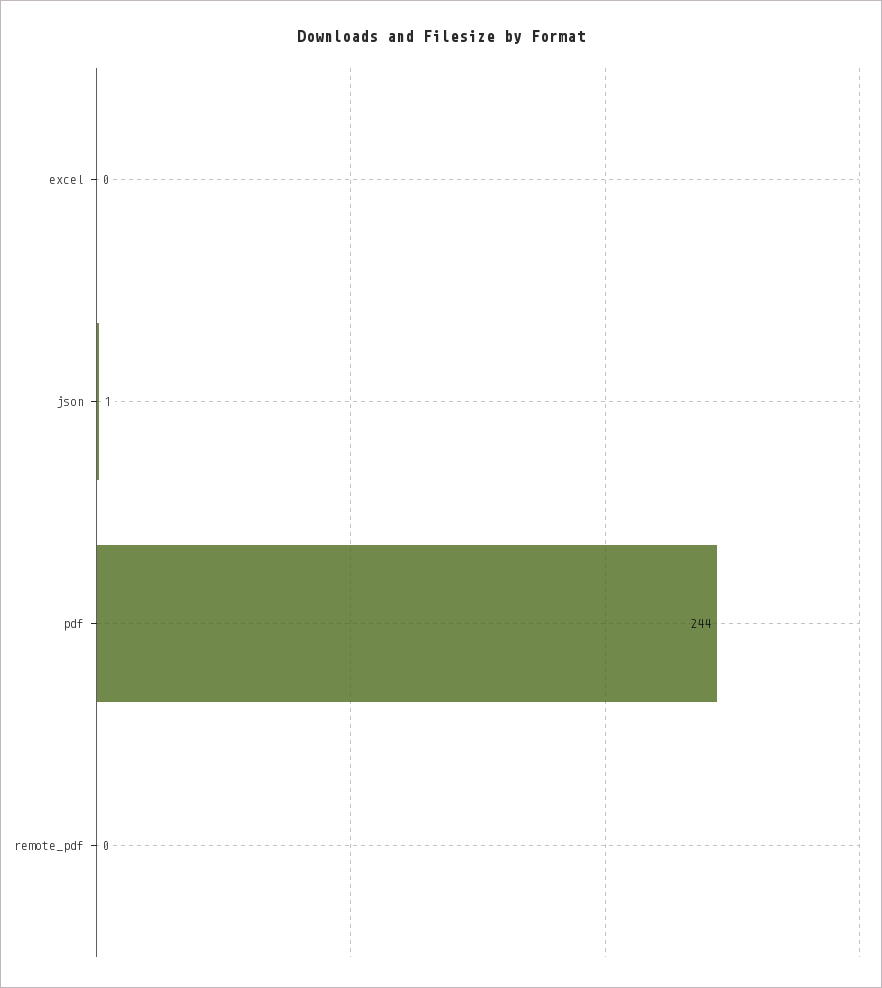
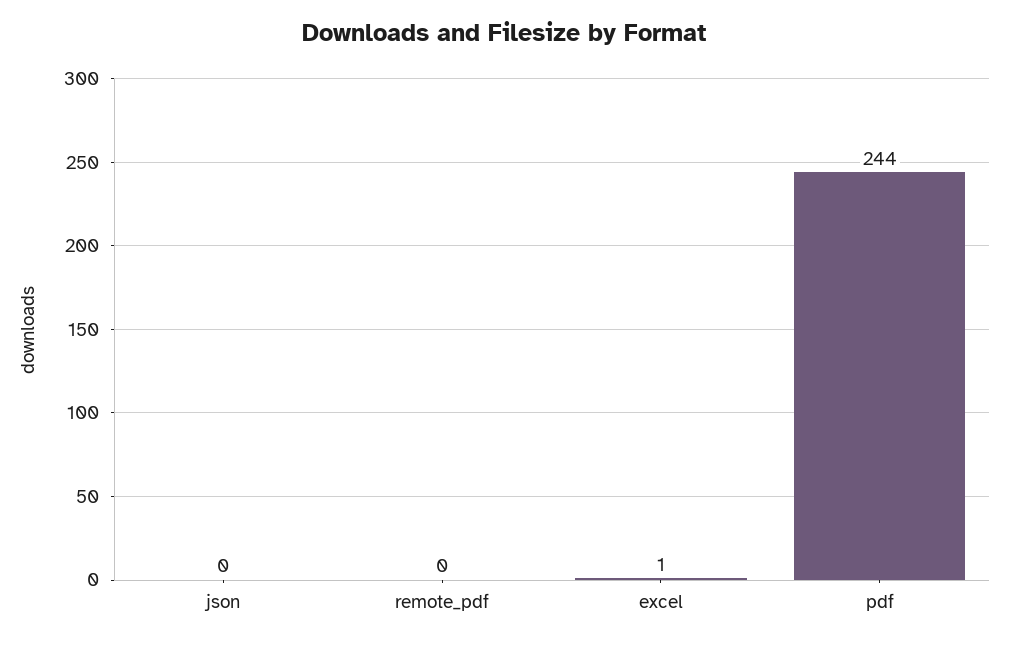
  {
-   "excel": 0,
+   "excel": 1,
-   "json": 1,
+   "json": 0,
    "pdf": 244,
    "remote_pdf": 0
  }

